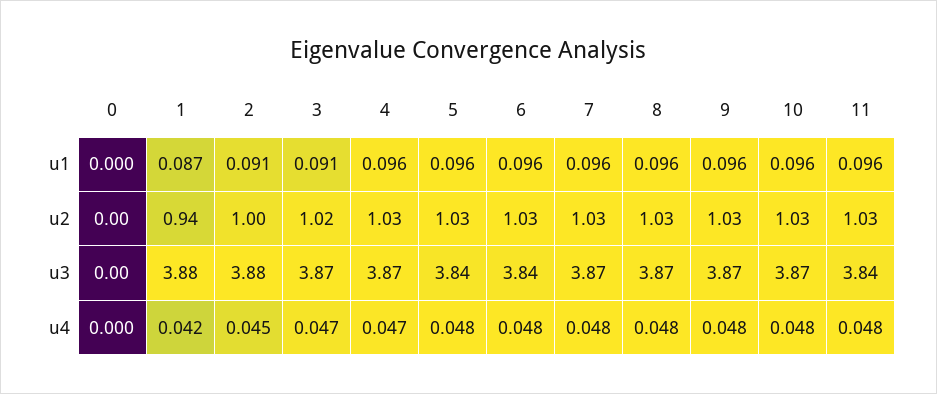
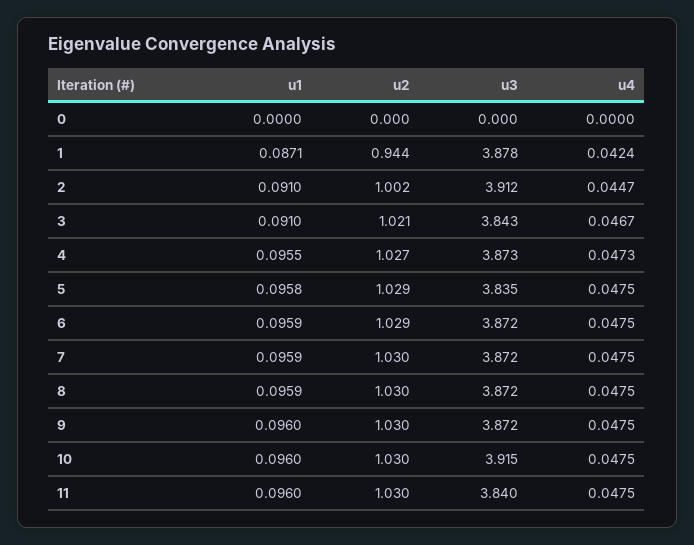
  {
    "0": {
      "u1": 0,
      "u2": 0,
      "u3": 0,
      "u4": 0
    },
    "1": {
      "u1": 0.0871,
      "u2": 0.944,
      "u3": 3.878,
      "u4": 0.0424
    },
    "2": {
      "u1": 0.091,
      "u2": 1.002,
-     "u3": 3.88,
+     "u3": 3.912,
      "u4": 0.0447
    },
    "3": {
      "u1": 0.091,
      "u2": 1.021,
-     "u3": 3.87,
+     "u3": 3.843,
      "u4": 0.0467
    },
    "4": {
      "u1": 0.0955,
      "u2": 1.027,
      "u3": 3.873,
      "u4": 0.0473
    },
    "5": {
      "u1": 0.0958,
      "u2": 1.029,
      "u3": 3.835,
      "u4": 0.0475
    },
    "6": {
      "u1": 0.0959,
      "u2": 1.029,
-     "u3": 3.84,
+     "u3": 3.872,
      "u4": 0.0475
    },
    "7": {
      "u1": 0.0959,
      "u2": 1.03,
      "u3": 3.872,
      "u4": 0.0475
    },
    "8": {
      "u1": 0.0959,
      "u2": 1.03,
      "u3": 3.872,
      "u4": 0.0475
    },
    "9": {
      "u1": 0.096,
      "u2": 1.03,
      "u3": 3.872,
      "u4": 0.0475
    },
    "10": {
      "u1": 0.096,
      "u2": 1.03,
-     "u3": 3.87,
+     "u3": 3.915,
      "u4": 0.0475
    },
    "11": {
      "u1": 0.096,
      "u2": 1.03,
      "u3": 3.84,
      "u4": 0.0475
    }
  }

